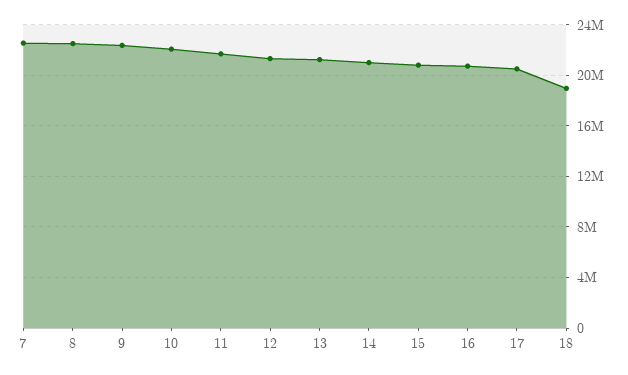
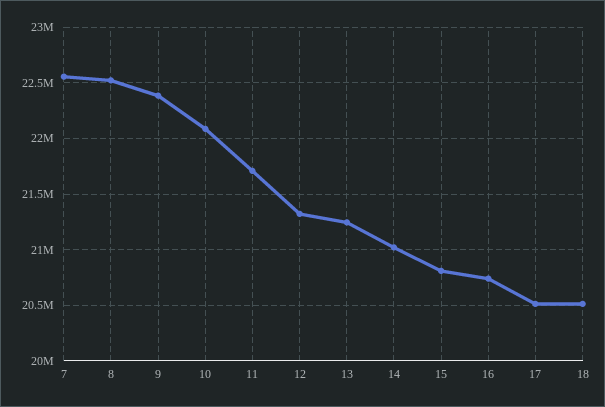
  {
    "7": 22600000,
    "8": 22500000,
    "9": 22400000,
    "10": 22100000,
    "11": 21700000,
    "12": 21300000,
    "13": 21200000,
    "14": 21000000,
    "15": 20800000,
    "16": 20700000,
    "17": 20500000,
-   "18": 19000000
+   "18": 20500000
  }

